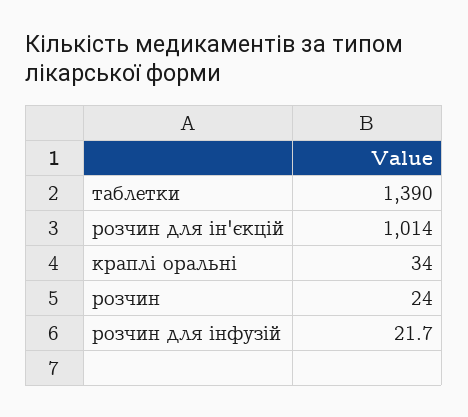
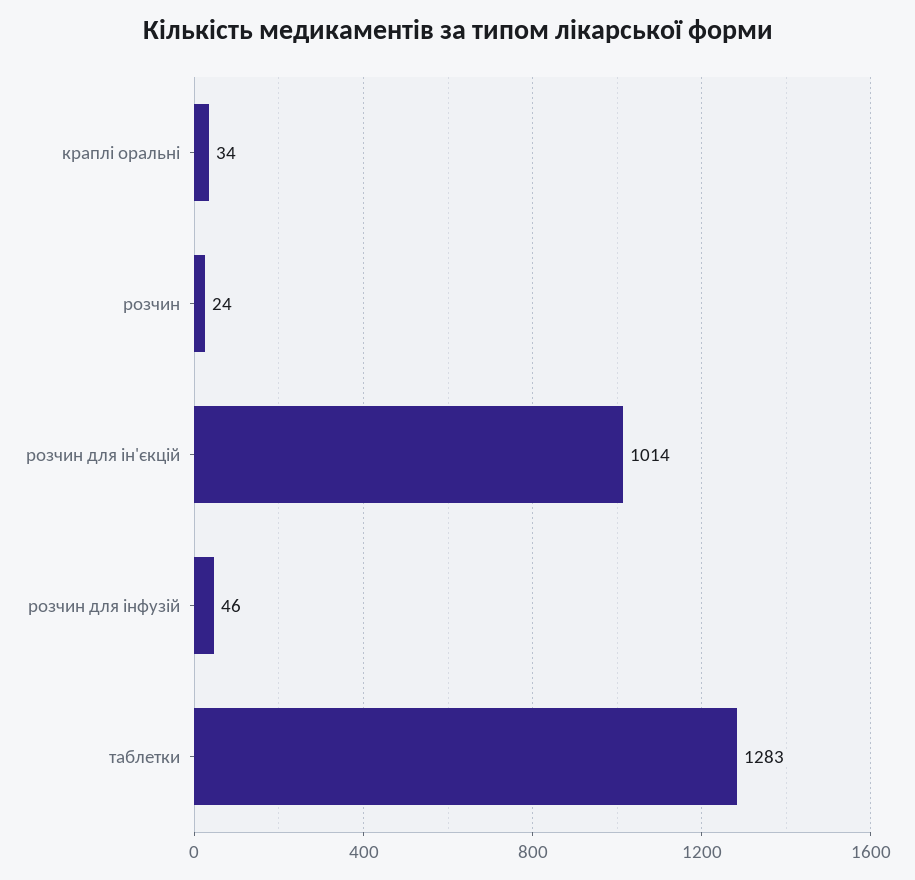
  {
-   "таблетки": 1390,
+   "таблетки": 1283,
    "розчин для ін'єкцій": 1014,
    "краплі оральні": 34,
    "розчин": 24,
-   "розчин для інфузій": 21.7
+   "розчин для інфузій": 46
  }

